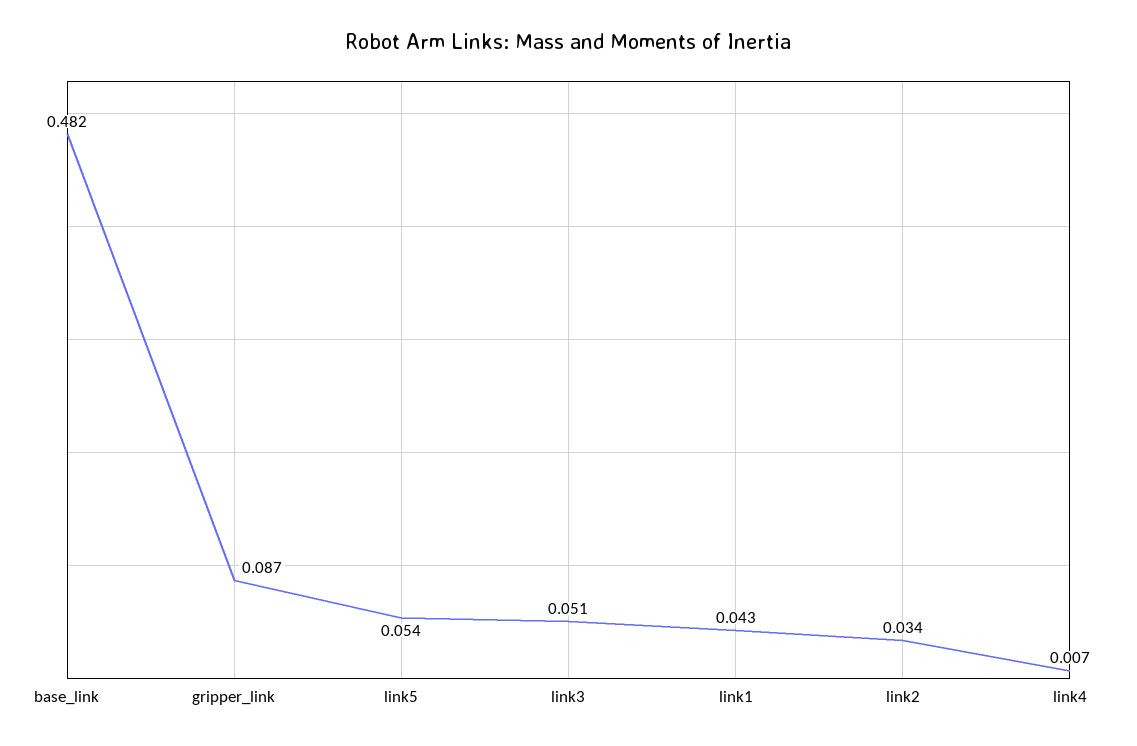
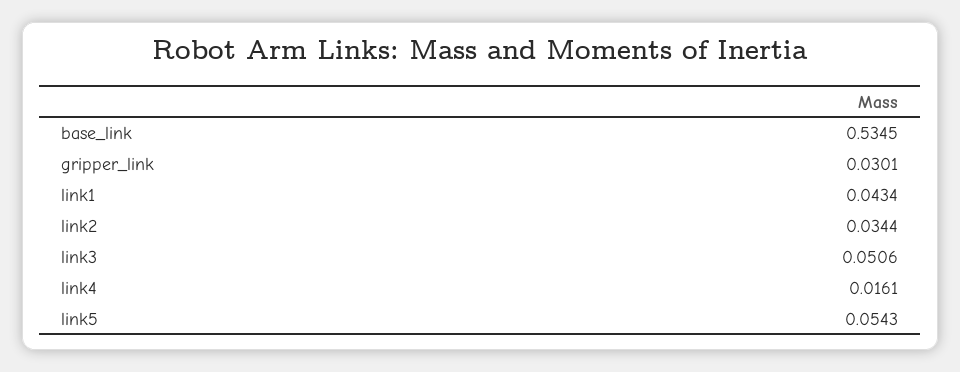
  {
-   "base_link": 0.482,
+   "base_link": 0.5345,
-   "gripper_link": 0.087,
+   "gripper_link": 0.0301,
    "link5": 0.0543,
    "link3": 0.0506,
    "link1": 0.0434,
    "link2": 0.0344,
-   "link4": 0.007
+   "link4": 0.0161
  }

